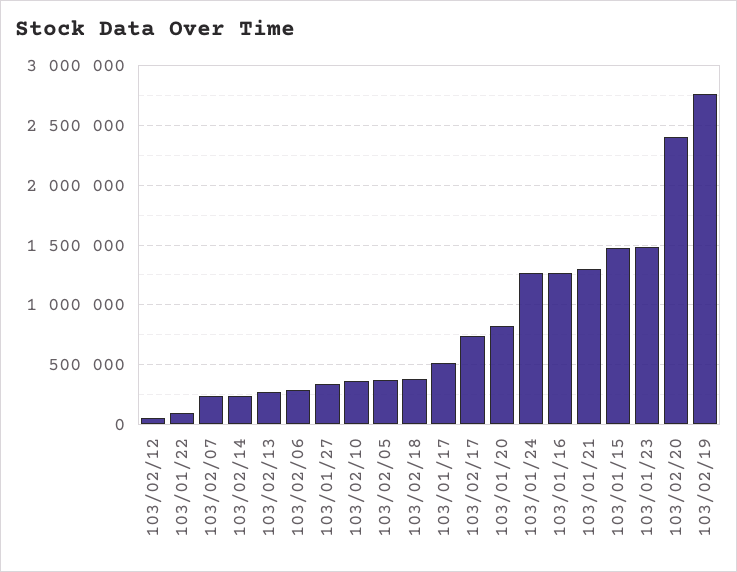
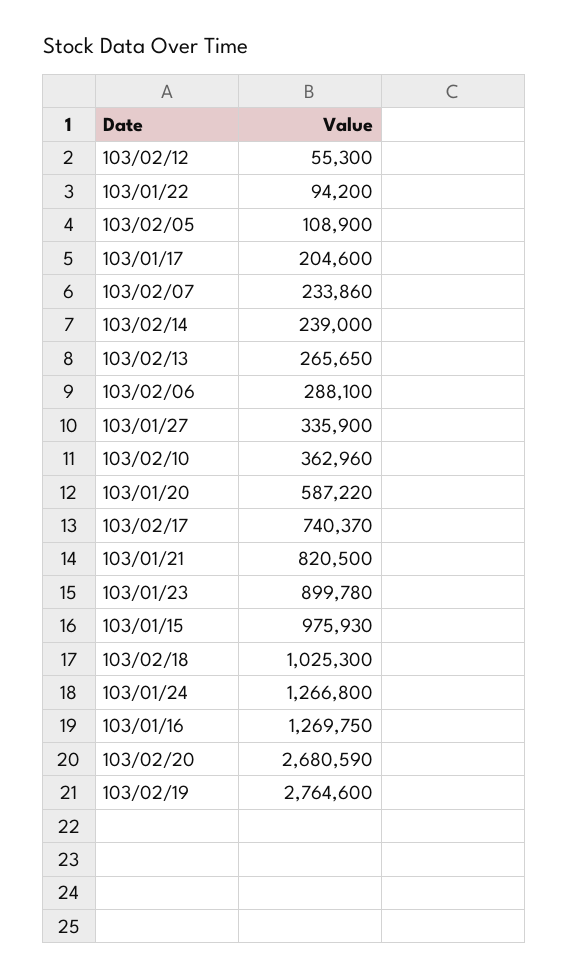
  {
    "103/02/12": 55300,
    "103/01/22": 94200,
    "103/02/07": 233860,
    "103/02/14": 239000,
    "103/02/13": 265650,
    "103/02/06": 288100,
    "103/01/27": 335900,
    "103/02/10": 362960,
-   "103/02/05": 400000,
+   "103/02/05": 108900,
-   "103/02/18": 400000,
+   "103/02/18": 1025300,
-   "103/01/17": 500000,
+   "103/01/17": 204600,
    "103/02/17": 740370,
-   "103/01/20": 800000,
+   "103/01/20": 587220,
    "103/01/24": 1266800,
    "103/01/16": 1269750,
-   "103/01/21": 1300000,
+   "103/01/21": 820500,
-   "103/01/15": 1500000,
+   "103/01/15": 975930,
-   "103/01/23": 1500000,
+   "103/01/23": 899780,
-   "103/02/20": 2400000,
+   "103/02/20": 2680590,
    "103/02/19": 2764600
  }

